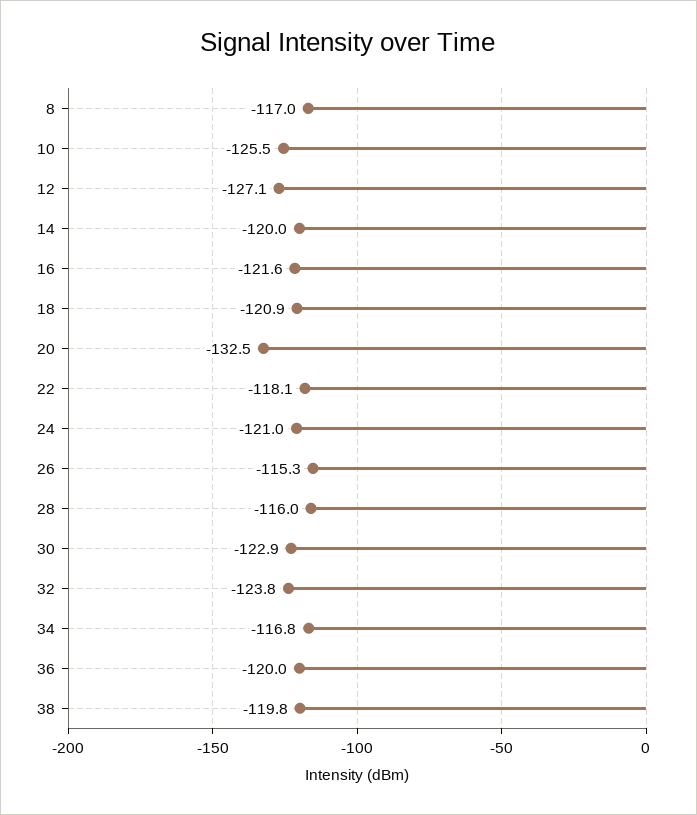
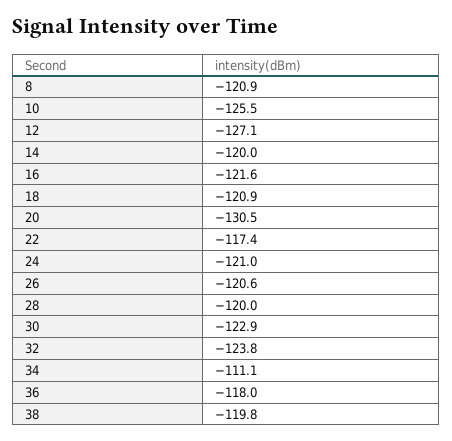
  {
-   "8": -117,
+   "8": -120.9,
    "10": -125.5,
    "12": -127.1,
    "14": -120,
    "16": -121.6,
    "18": -120.9,
-   "20": -132.5,
+   "20": -130.5,
-   "22": -118.1,
+   "22": -117.4,
    "24": -121,
-   "26": -115.3,
+   "26": -120.6,
-   "28": -116,
+   "28": -120,
    "30": -122.9,
    "32": -123.8,
-   "34": -116.8,
+   "34": -111.1,
-   "36": -120,
+   "36": -118,
    "38": -119.8
  }

